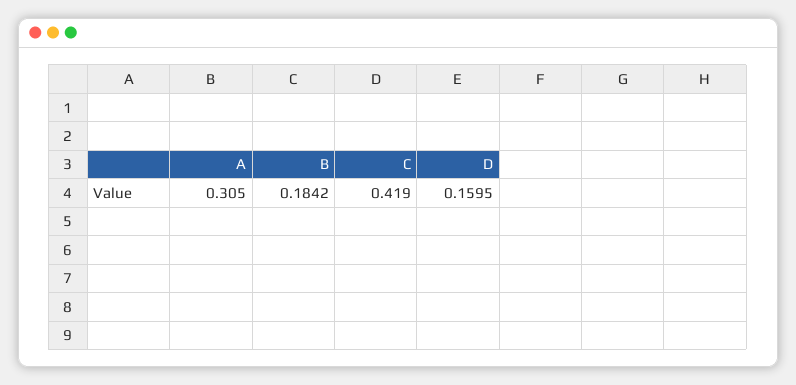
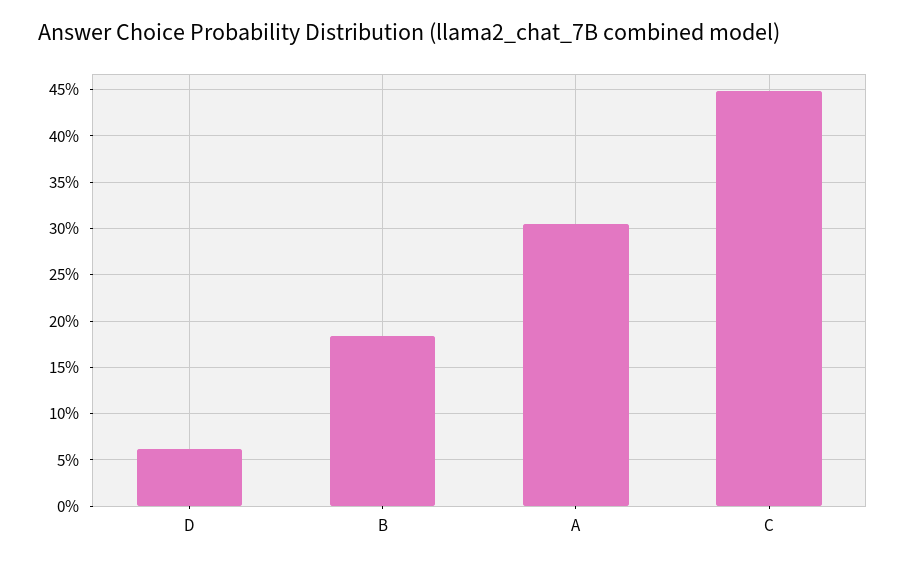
  {
    "A": 0.305,
    "B": 0.1842,
-   "C": 0.419,
+   "C": 0.45,
-   "D": 0.1595
+   "D": 0.06
  }

